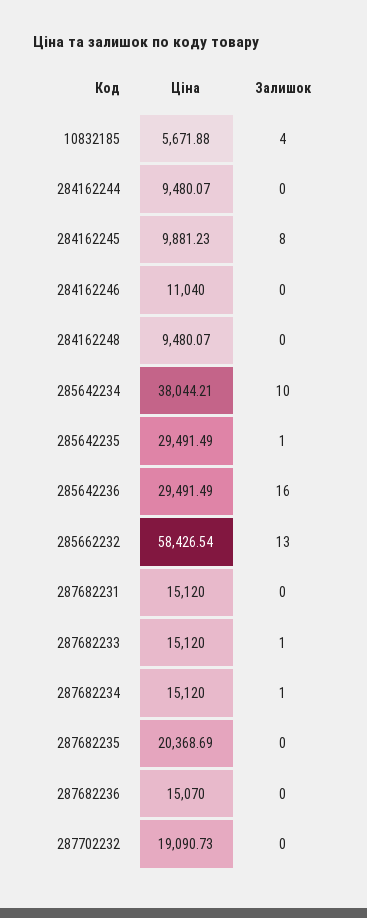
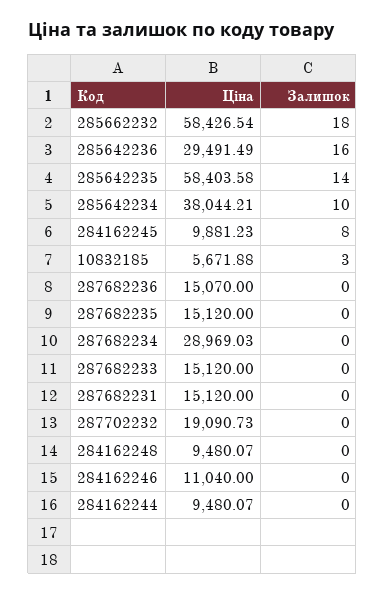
  {
    "Ціна": {
      "10832185": 5671.88,
      "284162244": 9480.07,
      "284162245": 9881.23,
      "284162246": 11040,
      "284162248": 9480.07,
      "285642234": 38044.21,
-     "285642235": 29491.49,
+     "285642235": 58403.58,
      "285642236": 29491.49,
      "285662232": 58426.54,
      "287682231": 15120,
      "287682233": 15120,
-     "287682234": 15120,
+     "287682234": 28969.03,
-     "287682235": 20368.69,
+     "287682235": 15120,
      "287682236": 15070,
      "287702232": 19090.73
    },
    "Залишок": {
-     "10832185": 4,
+     "10832185": 3,
      "284162244": 0,
      "284162245": 8,
      "284162246": 0,
      "284162248": 0,
      "285642234": 10,
-     "285642235": 1,
+     "285642235": 14,
      "285642236": 16,
-     "285662232": 13,
+     "285662232": 18,
      "287682231": 0,
-     "287682233": 1,
+     "287682233": 0,
-     "287682234": 1,
+     "287682234": 0,
      "287682235": 0,
      "287682236": 0,
      "287702232": 0
    }
  }

